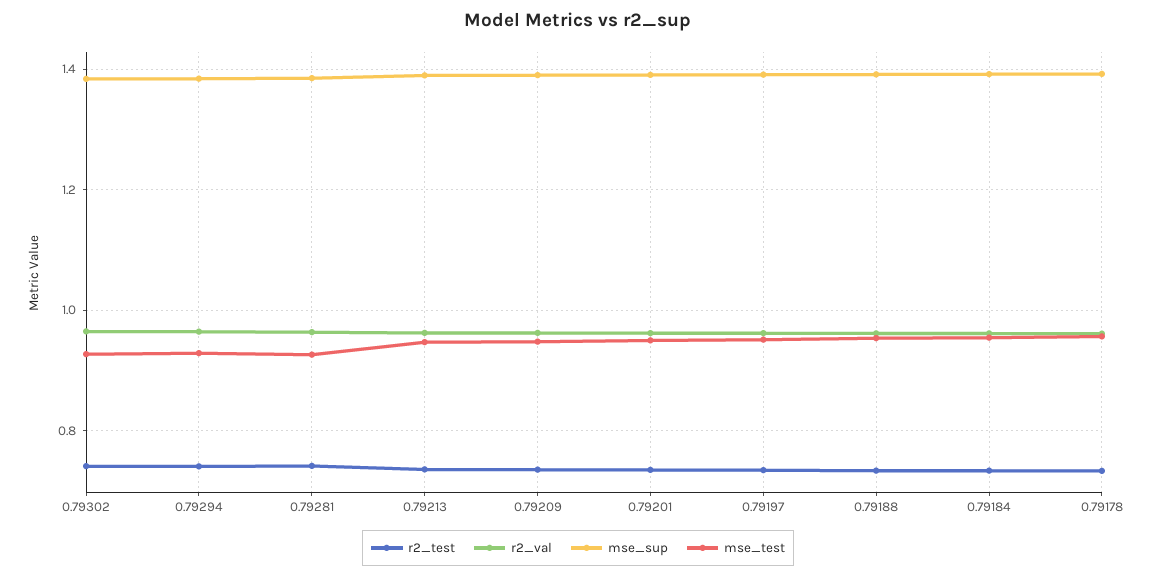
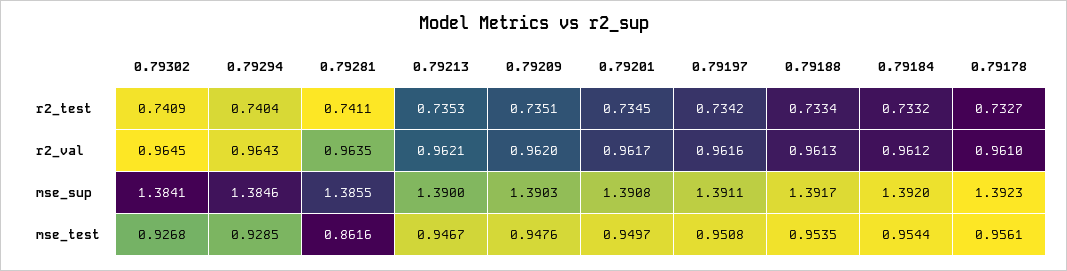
  {
    "r2_test": {
      "0.79302": 0.7409,
      "0.79294": 0.7404,
      "0.79281": 0.7411,
      "0.79213": 0.7353,
      "0.79209": 0.7351,
      "0.79201": 0.7345,
      "0.79197": 0.7342,
      "0.79188": 0.7334,
      "0.79184": 0.7332,
      "0.79178": 0.7327
    },
    "r2_val": {
      "0.79302": 0.9645,
      "0.79294": 0.9643,
      "0.79281": 0.9635,
      "0.79213": 0.9621,
      "0.79209": 0.962,
      "0.79201": 0.9617,
      "0.79197": 0.9616,
      "0.79188": 0.9613,
      "0.79184": 0.9612,
      "0.79178": 0.961
    },
    "mse_sup": {
      "0.79302": 1.3841,
      "0.79294": 1.3846,
      "0.79281": 1.3855,
      "0.79213": 1.39,
      "0.79209": 1.3903,
      "0.79201": 1.3908,
      "0.79197": 1.3911,
      "0.79188": 1.3917,
      "0.79184": 1.392,
      "0.79178": 1.3923
    },
    "mse_test": {
      "0.79302": 0.9268,
      "0.79294": 0.9285,
-     "0.79281": 0.92,
+     "0.79281": 0.8616,
      "0.79213": 0.9467,
      "0.79209": 0.9476,
      "0.79201": 0.9497,
      "0.79197": 0.9508,
      "0.79188": 0.9535,
      "0.79184": 0.9544,
      "0.79178": 0.9561
    }
  }

